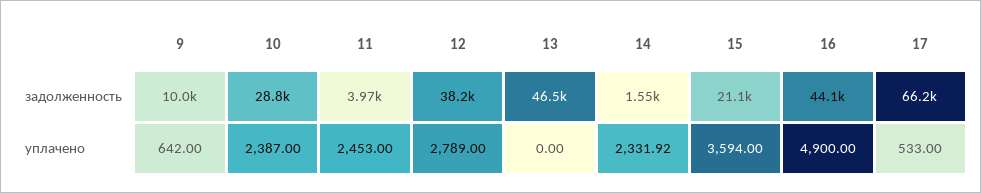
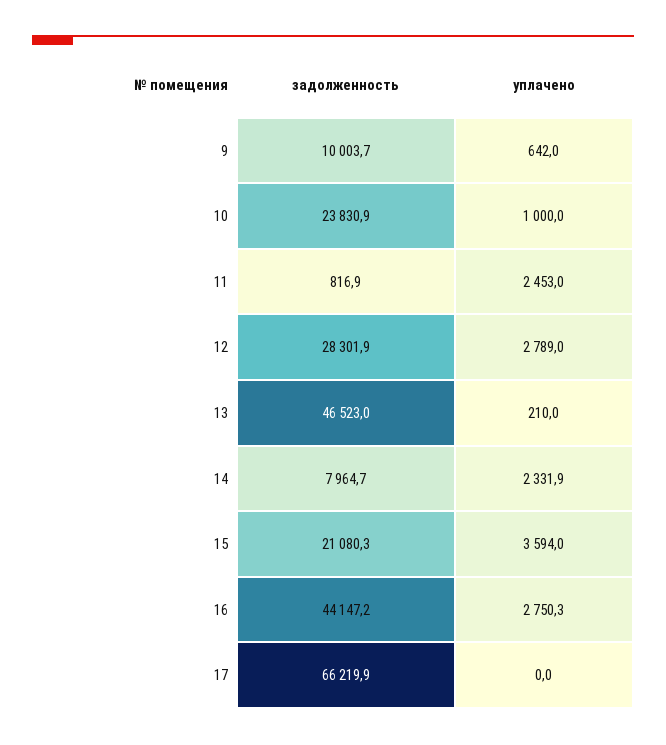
  {
    "9": {
      "задолженность": 10003.7,
      "уплачено": 642
    },
    "10": {
-     "задолженность": 28800,
+     "задолженность": 23830.9,
-     "уплачено": 2387
+     "уплачено": 1000
    },
    "11": {
-     "задолженность": 3970,
+     "задолженность": 816.9,
      "уплачено": 2453
    },
    "12": {
-     "задолженность": 38200,
+     "задолженность": 28301.9,
      "уплачено": 2789
    },
    "13": {
      "задолженность": 46523,
-     "уплачено": 0
+     "уплачено": 210
    },
    "14": {
-     "задолженность": 1550,
+     "задолженность": 7964.7,
      "уплачено": 2331.92
    },
    "15": {
      "задолженность": 21080.3,
      "уплачено": 3594
    },
    "16": {
      "задолженность": 44147.2,
-     "уплачено": 4900
+     "уплачено": 2750.3
    },
    "17": {
      "задолженность": 66219.9,
-     "уплачено": 533
+     "уплачено": 0
    }
  }

